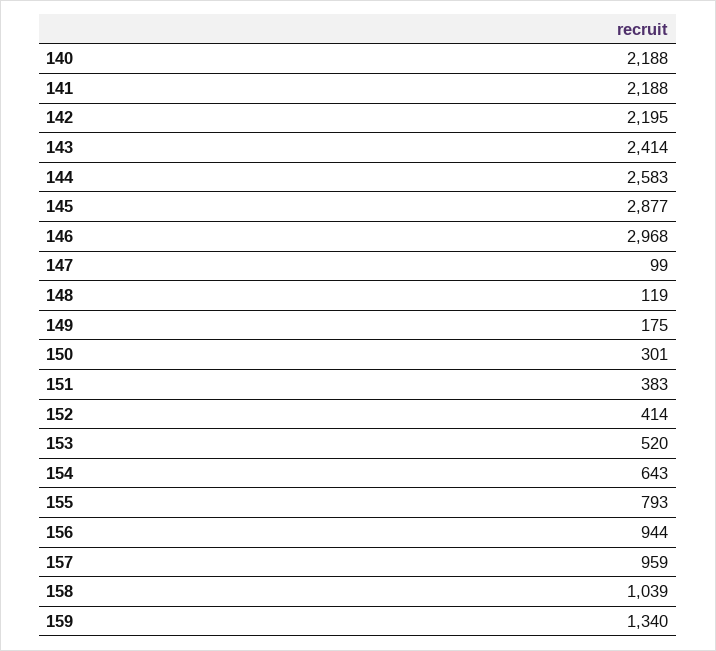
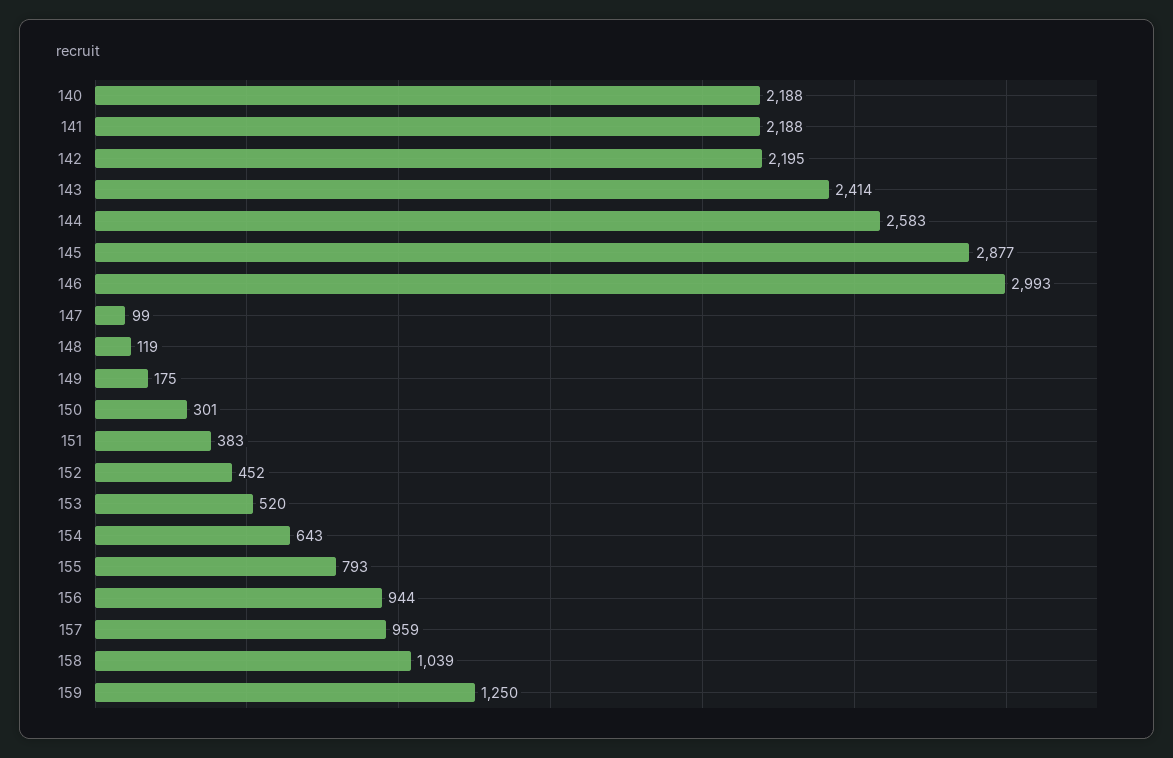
  {
    "140": 2188,
    "141": 2188,
    "142": 2195,
    "143": 2414,
    "144": 2583,
    "145": 2877,
-   "146": 2968,
+   "146": 2993,
    "147": 99,
    "148": 119,
    "149": 175,
    "150": 301,
    "151": 383,
-   "152": 414,
+   "152": 452,
    "153": 520,
    "154": 643,
    "155": 793,
    "156": 944,
    "157": 959,
    "158": 1039,
-   "159": 1340
+   "159": 1250
  }

